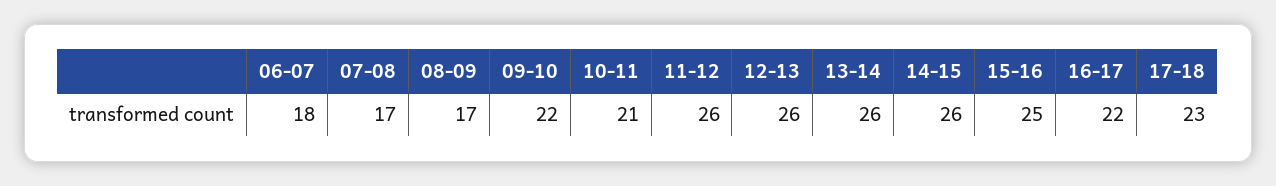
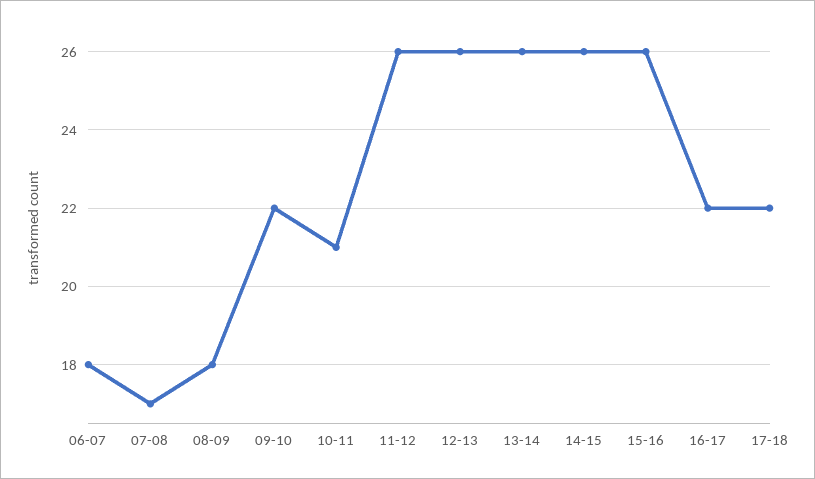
  {
    "06-07": 18,
    "07-08": 17,
-   "08-09": 17,
+   "08-09": 18,
    "09-10": 22,
    "10-11": 21,
    "11-12": 26,
    "12-13": 26,
    "13-14": 26,
    "14-15": 26,
-   "15-16": 25,
+   "15-16": 26,
    "16-17": 22,
-   "17-18": 23
+   "17-18": 22
  }

